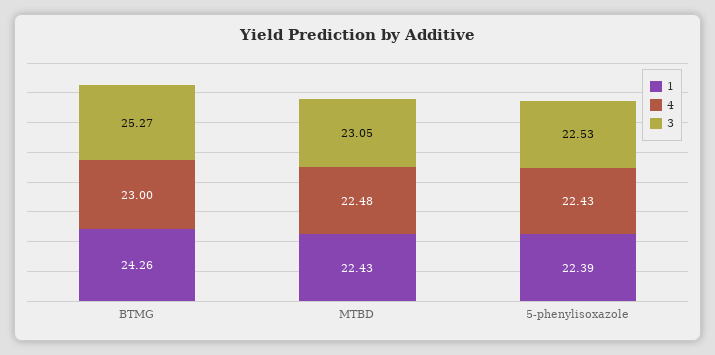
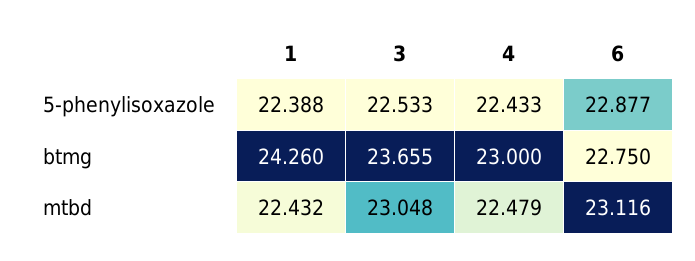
  {
    "1": {
      "BTMG": 24.26,
      "MTBD": 22.432,
      "5-phenylisoxazole": 22.388
    },
    "4": {
      "BTMG": 23,
      "MTBD": 22.479,
      "5-phenylisoxazole": 22.433
    },
    "3": {
-     "BTMG": 25.27,
+     "BTMG": 23.655,
      "MTBD": 23.048,
      "5-phenylisoxazole": 22.533
-   }
+   },
+   "6": {
+     "5-phenylisoxazole": 22.877,
+     "BTMG": 22.75,
+     "MTBD": 23.116
+   }
  }

